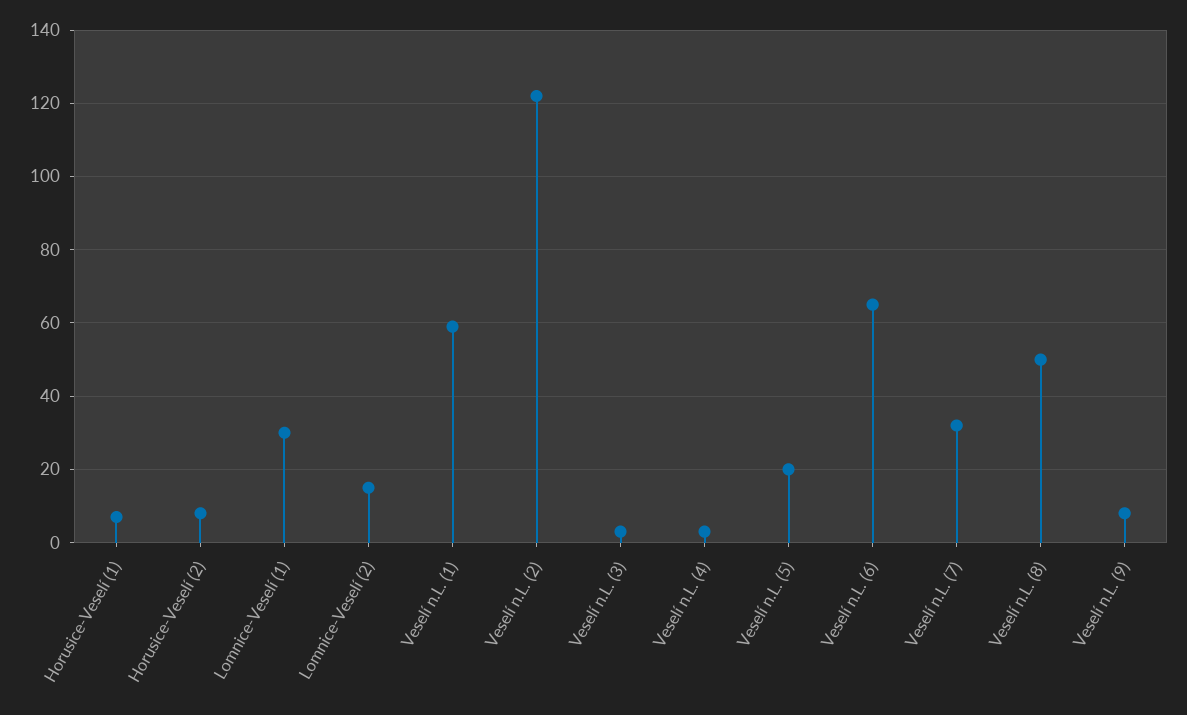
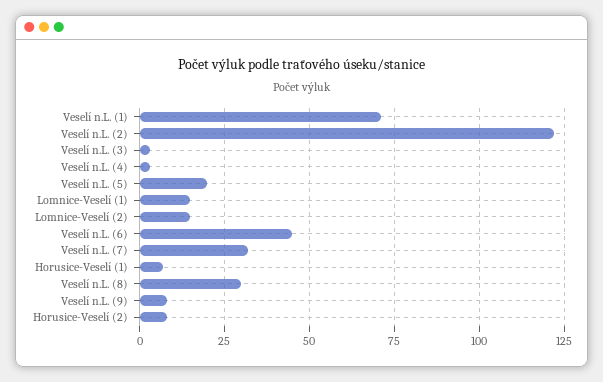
  {
    "Horusice-Veselí (1)": 5,
    "Horusice-Veselí (2)": 10,
-   "Lomnice-Veselí (1)": 30,
+   "Lomnice-Veselí (1)": 15,
    "Lomnice-Veselí (2)": 15,
-   "Veselí n.L. (1)": 60,
+   "Veselí n.L. (1)": 70,
    "Veselí n.L. (2)": 120,
    "Veselí n.L. (3)": 5,
    "Veselí n.L. (4)": 5,
    "Veselí n.L. (5)": 20,
-   "Veselí n.L. (6)": 65,
+   "Veselí n.L. (6)": 45,
    "Veselí n.L. (7)": 30,
-   "Veselí n.L. (8)": 50,
+   "Veselí n.L. (8)": 30,
    "Veselí n.L. (9)": 10
  }

